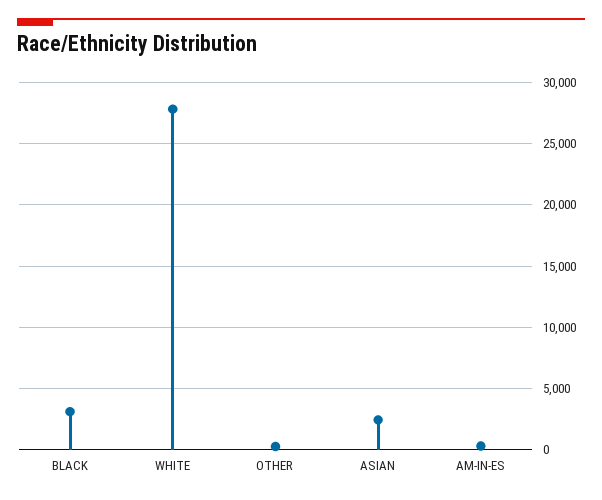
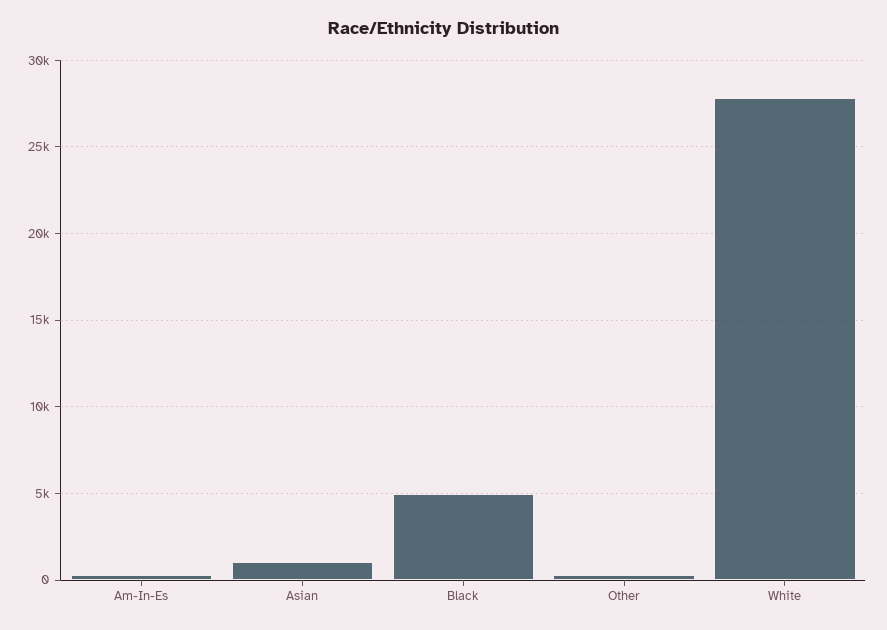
  {
-   "BLACK": 3000,
+   "BLACK": 5000,
    "WHITE": 28000,
    "OTHER": 500,
-   "ASIAN": 2500,
+   "ASIAN": 1000,
    "AM-IN-ES": 500
  }

